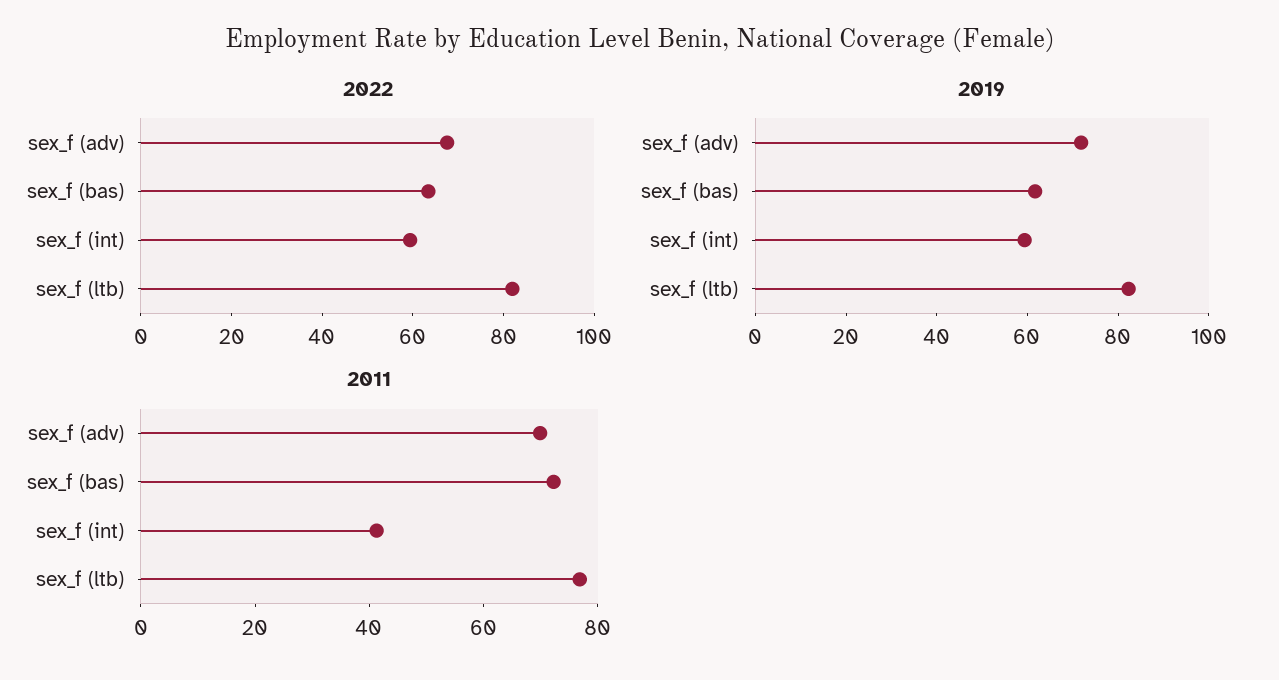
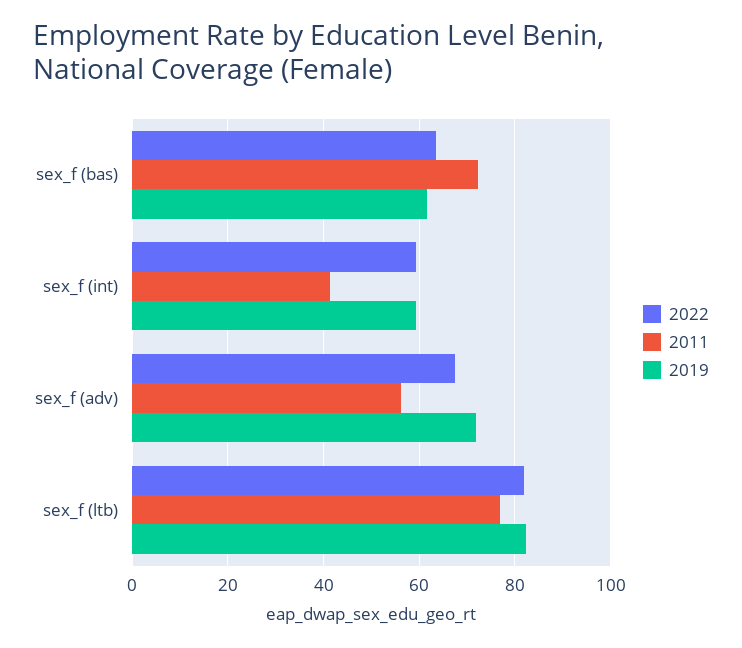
  {
    "2022": {
      "sex_f (adv)": 68,
      "sex_f (bas)": 64,
      "sex_f (int)": 60,
      "sex_f (ltb)": 82
    },
    "2019": {
      "sex_f (adv)": 72,
      "sex_f (bas)": 62,
      "sex_f (int)": 60,
      "sex_f (ltb)": 82
    },
    "2011": {
-     "sex_f (adv)": 70,
+     "sex_f (adv)": 56,
      "sex_f (bas)": 72,
      "sex_f (int)": 42,
      "sex_f (ltb)": 76
    }
  }

